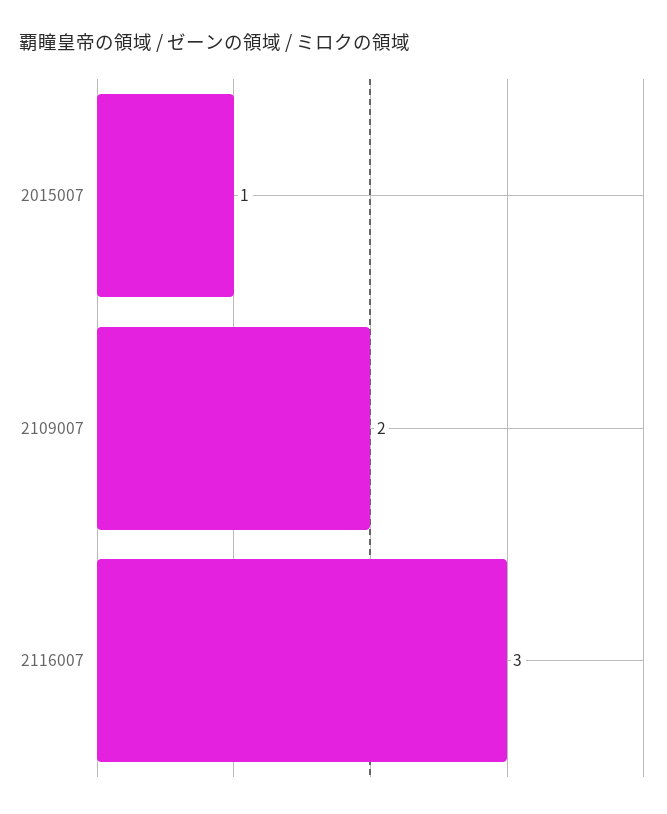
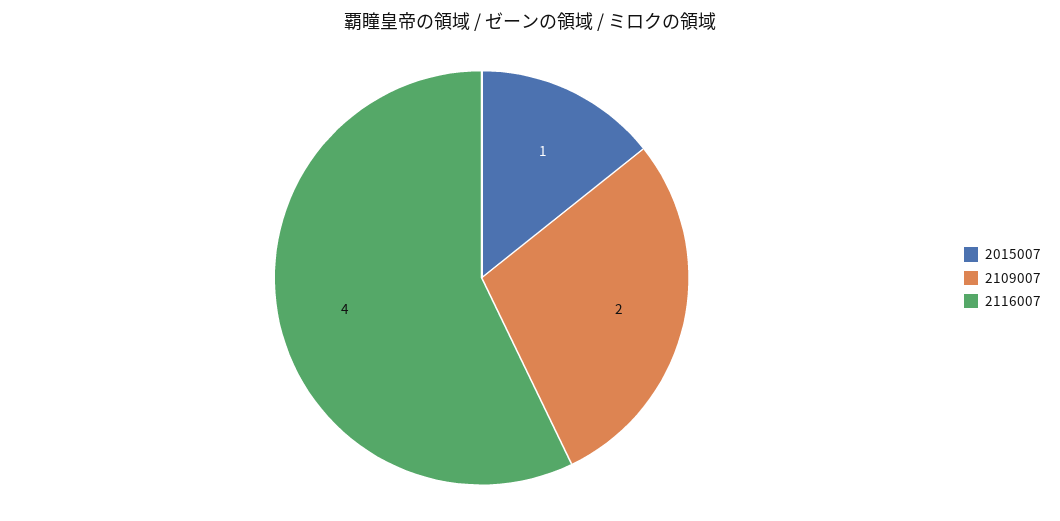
  {
    "2015007": 1,
    "2109007": 2,
-   "2116007": 3
+   "2116007": 4
  }

